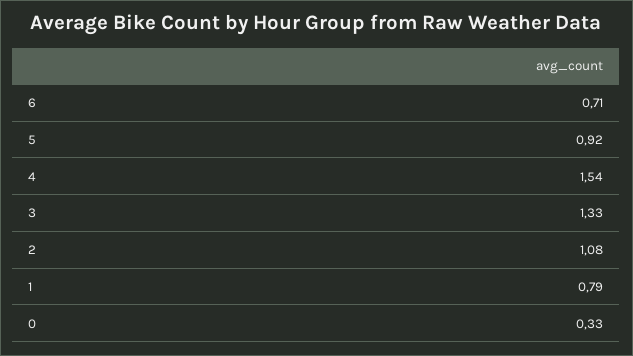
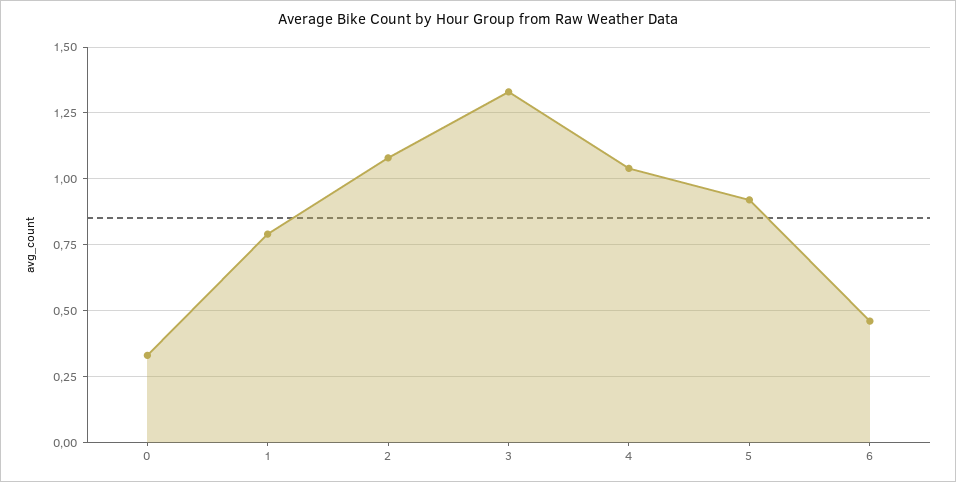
  {
-   "6": 0.71,
+   "6": 0.45,
    "5": 0.92,
-   "4": 1.54,
+   "4": 1.05,
    "3": 1.33,
    "2": 1.08,
    "1": 0.79,
    "0": 0.33
  }

